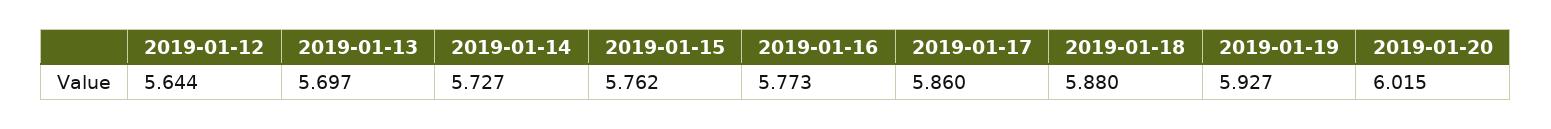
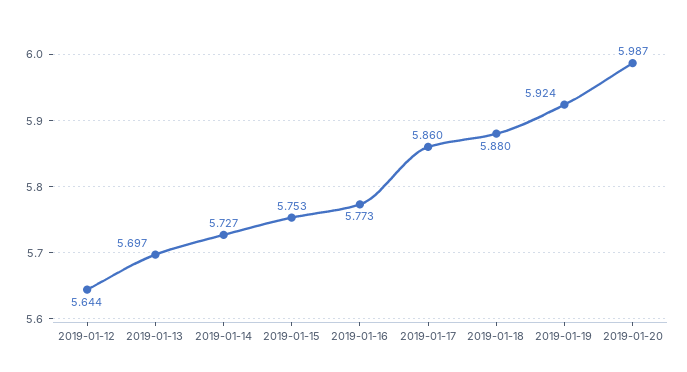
  {
    "2019-01-12": 5.644,
    "2019-01-13": 5.697,
    "2019-01-14": 5.727,
-   "2019-01-15": 5.762,
+   "2019-01-15": 5.753,
    "2019-01-16": 5.773,
    "2019-01-17": 5.86,
    "2019-01-18": 5.88,
-   "2019-01-19": 5.927,
+   "2019-01-19": 5.924,
-   "2019-01-20": 6.015
+   "2019-01-20": 5.987
  }

